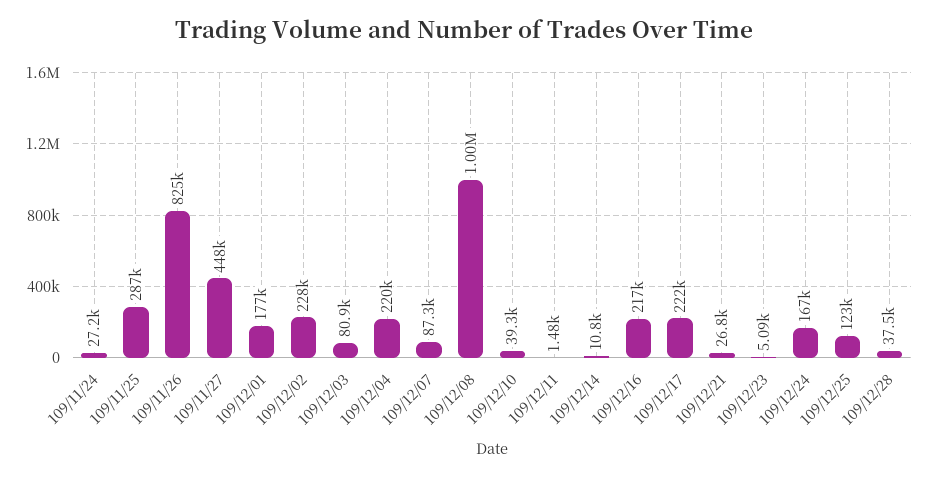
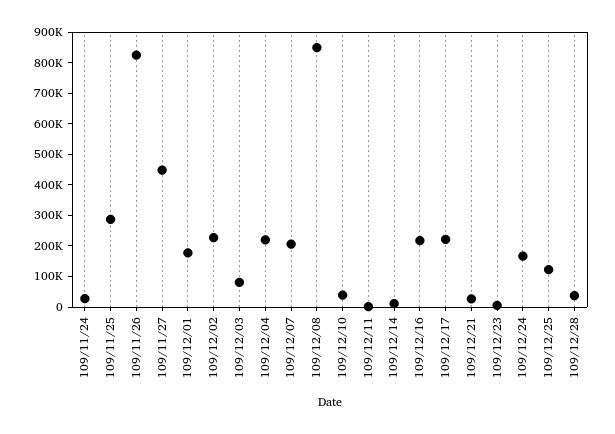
  {
    "109/11/24": 27200,
    "109/11/25": 287000,
    "109/11/26": 825000,
    "109/11/27": 448000,
    "109/12/01": 177000,
    "109/12/02": 228000,
    "109/12/03": 80900,
    "109/12/04": 220000,
-   "109/12/07": 87300,
+   "109/12/07": 200000,
-   "109/12/08": 1000000,
+   "109/12/08": 850000,
    "109/12/10": 39300,
    "109/12/11": 1480,
    "109/12/14": 10800,
    "109/12/16": 217000,
    "109/12/17": 222000,
    "109/12/21": 26800,
    "109/12/23": 5090,
    "109/12/24": 167000,
    "109/12/25": 123000,
    "109/12/28": 37500
  }

